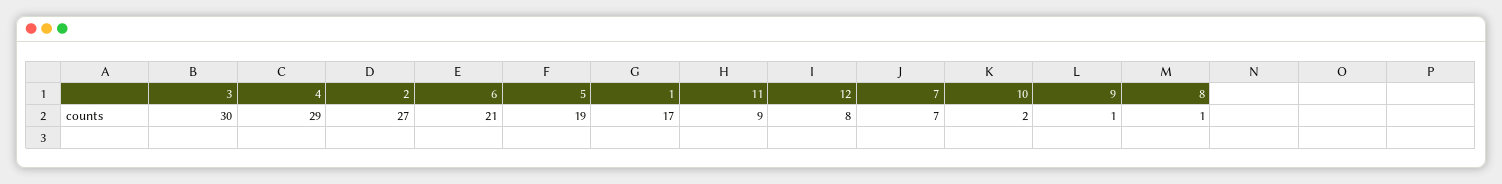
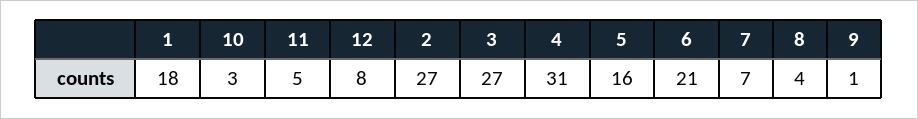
  {
-   "3": 30,
+   "3": 27,
-   "4": 29,
+   "4": 31,
    "2": 27,
    "6": 21,
-   "5": 19,
+   "5": 16,
-   "1": 17,
+   "1": 18,
-   "11": 9,
+   "11": 5,
    "12": 8,
    "7": 7,
-   "10": 2,
+   "10": 3,
    "9": 1,
-   "8": 1
+   "8": 4
  }

